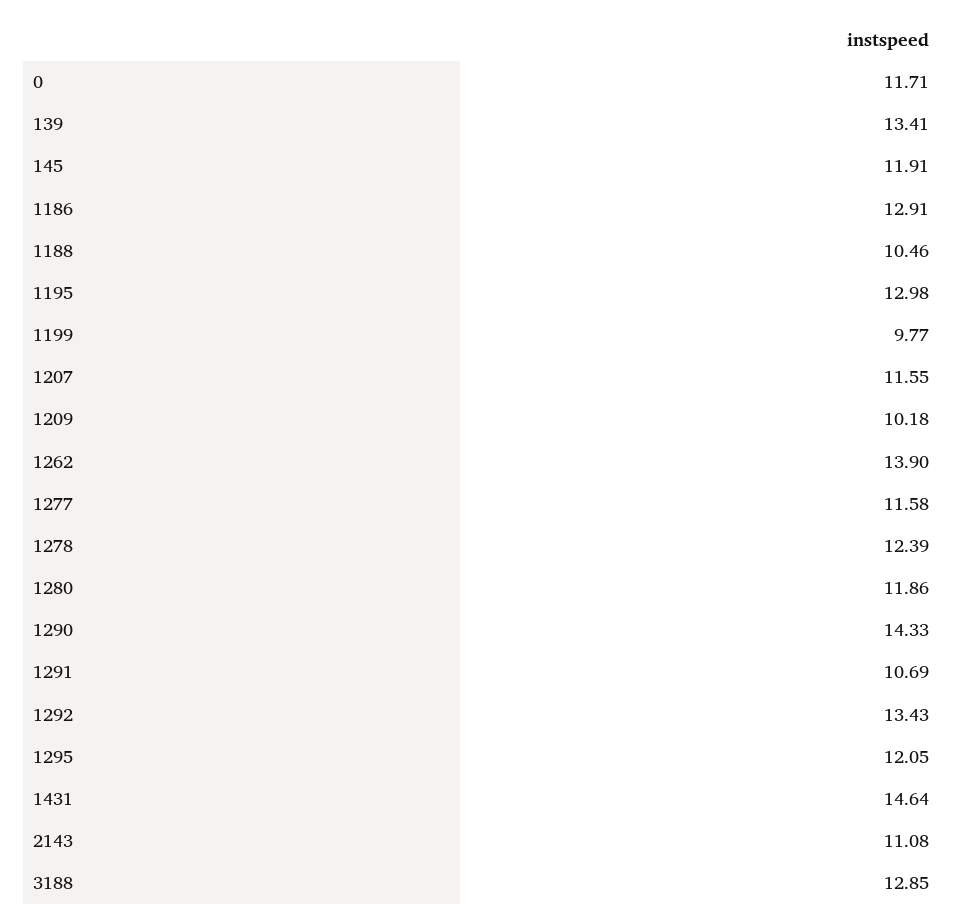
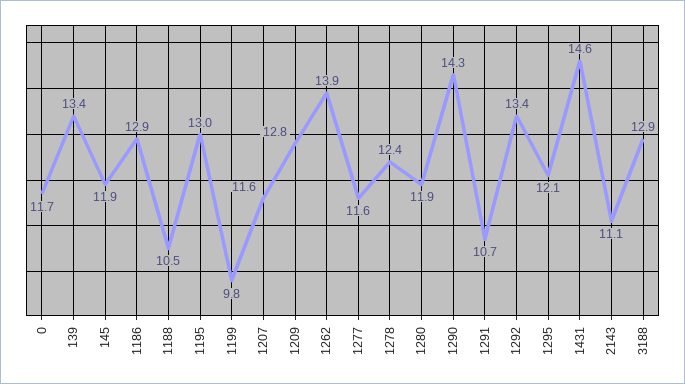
  {
    "0": 11.71,
    "139": 13.41,
    "145": 11.91,
    "1186": 12.91,
    "1188": 10.46,
    "1195": 12.98,
    "1199": 9.77,
    "1207": 11.55,
-   "1209": 10.18,
+   "1209": 12.8,
    "1262": 13.9,
    "1277": 11.58,
    "1278": 12.39,
    "1280": 11.86,
    "1290": 14.33,
    "1291": 10.69,
    "1292": 13.43,
    "1295": 12.05,
    "1431": 14.64,
    "2143": 11.08,
    "3188": 12.85
  }

